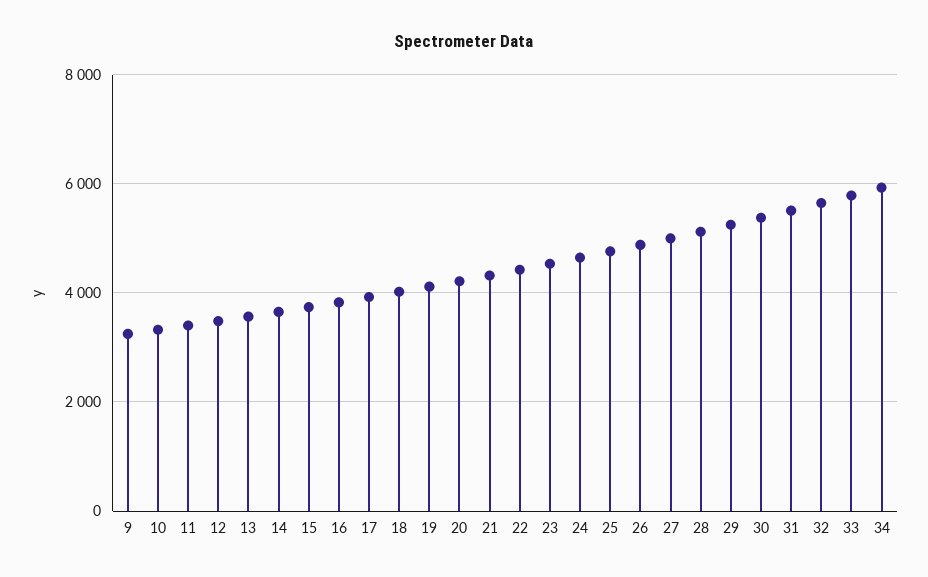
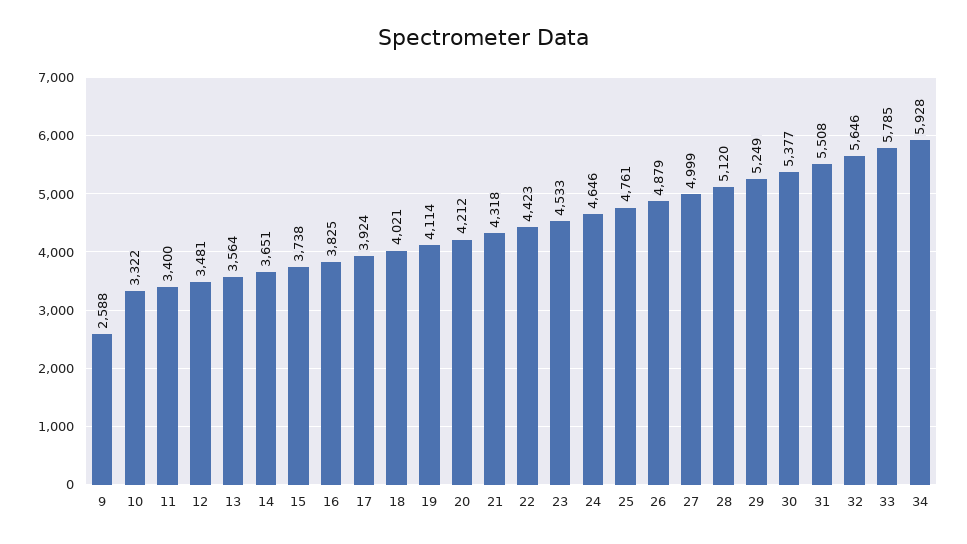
  {
-   "9": 3200,
+   "9": 2588,
    "10": 3322,
    "11": 3400,
    "12": 3481,
    "13": 3564,
    "14": 3651,
    "15": 3738,
    "16": 3825,
    "17": 3924,
    "18": 4021,
    "19": 4114,
    "20": 4212,
    "21": 4318,
    "22": 4423,
    "23": 4533,
    "24": 4646,
    "25": 4761,
    "26": 4879,
    "27": 4999,
    "28": 5120,
    "29": 5249,
    "30": 5377,
    "31": 5508,
    "32": 5646,
    "33": 5785,
    "34": 5928
  }

